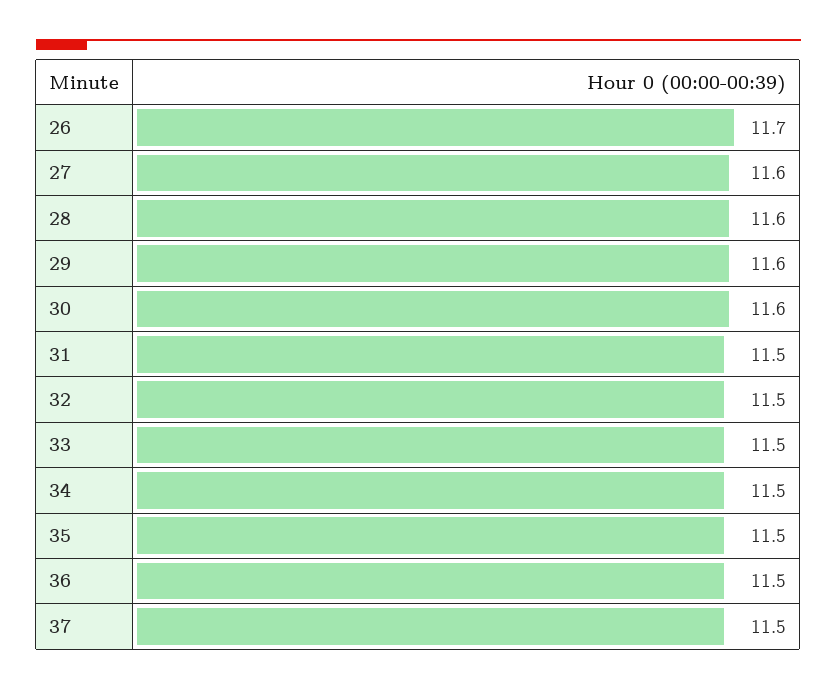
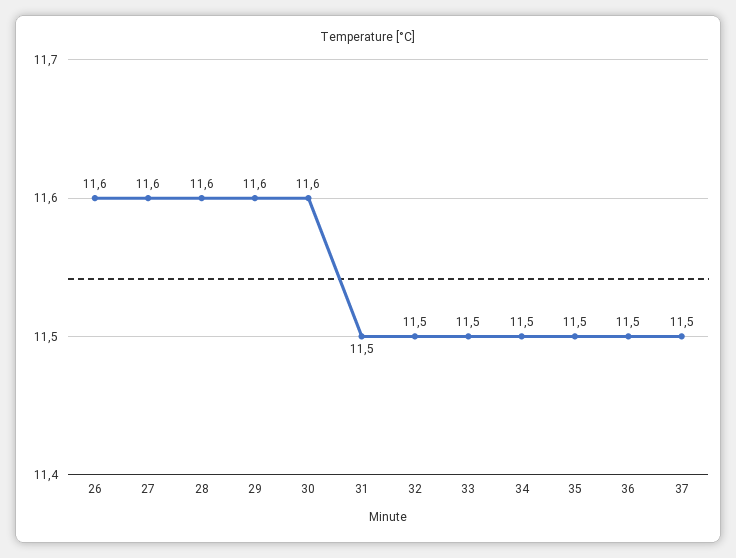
  {
-   "26": 11.7,
+   "26": 11.6,
    "27": 11.6,
    "28": 11.6,
    "29": 11.6,
    "30": 11.6,
    "31": 11.5,
    "32": 11.5,
    "33": 11.5,
    "34": 11.5,
    "35": 11.5,
    "36": 11.5,
    "37": 11.5
  }

